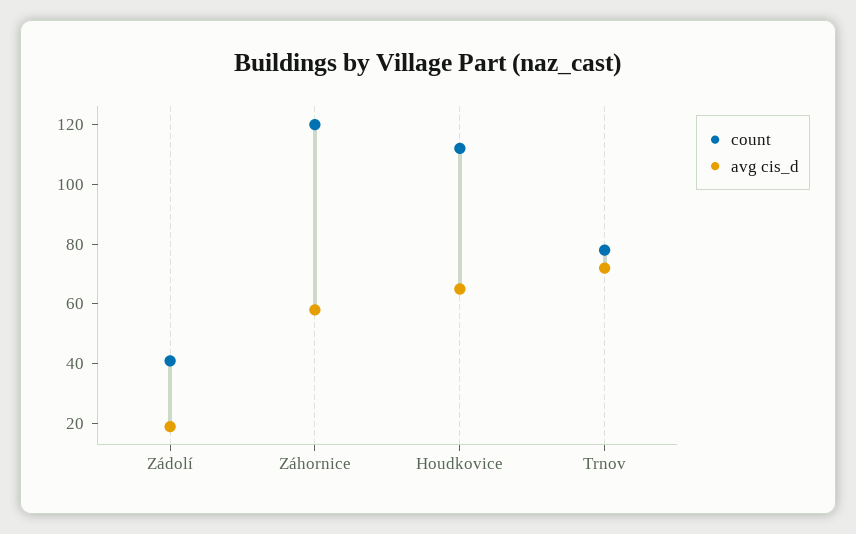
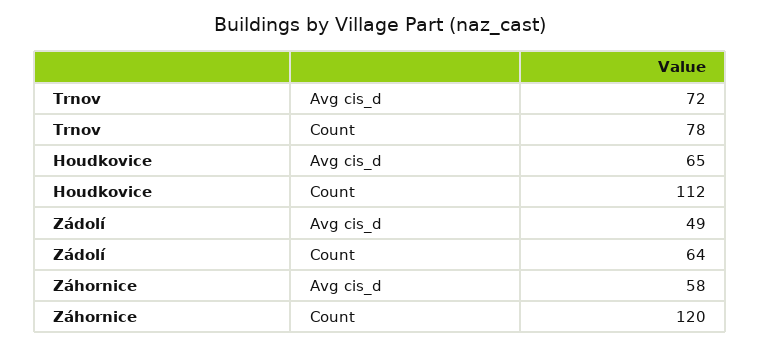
  {
    "count": {
-     "Zádolí": 40,
+     "Zádolí": 64,
      "Záhornice": 120,
      "Houdkovice": 112,
      "Trnov": 78
    },
    "avg cis_d": {
-     "Zádolí": 20,
+     "Zádolí": 49,
      "Záhornice": 58,
      "Houdkovice": 65,
      "Trnov": 72
    }
  }

